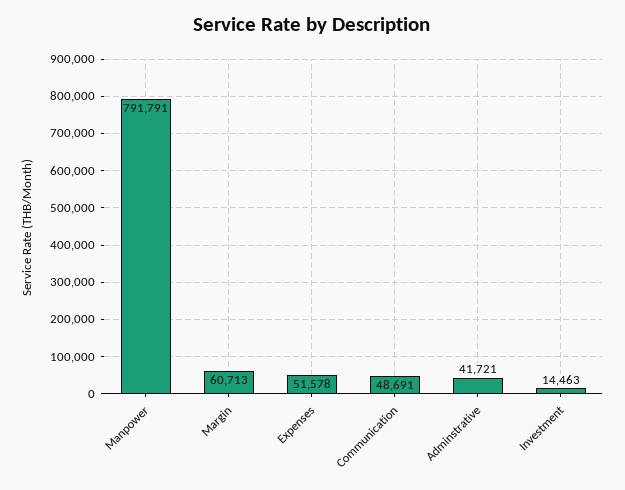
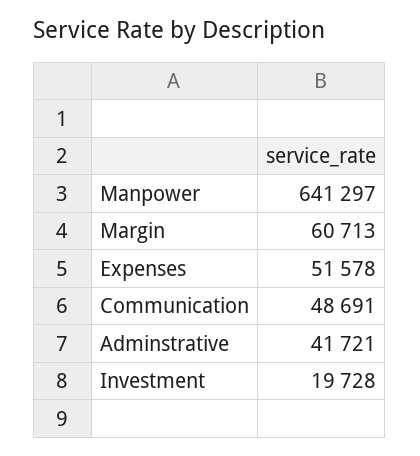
  {
-   "Manpower": 791791,
+   "Manpower": 641297,
    "Margin": 60713,
    "Expenses": 51578,
    "Communication": 48691,
    "Adminstrative": 41721,
-   "Investment": 14463
+   "Investment": 19728
  }

